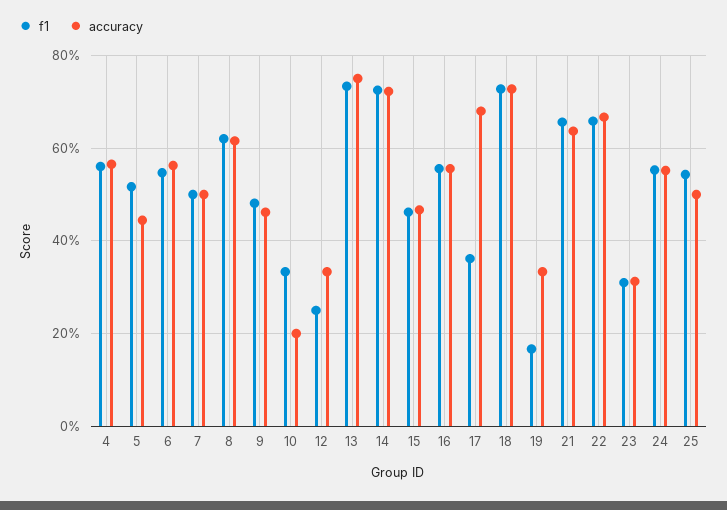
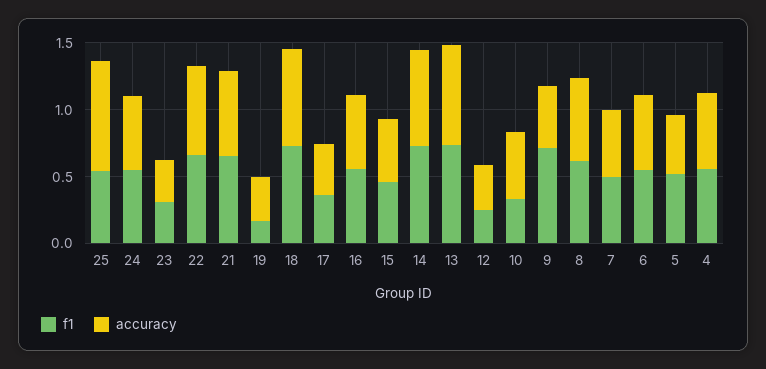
  {
    "f1": {
      "4": 0.56,
      "5": 0.52,
      "6": 0.54,
      "7": 0.5,
      "8": 0.62,
-     "9": 0.48,
+     "9": 0.7,
      "10": 0.34,
      "12": 0.26,
      "13": 0.74,
      "14": 0.72,
      "15": 0.46,
      "16": 0.56,
      "17": 0.36,
      "18": 0.72,
      "19": 0.16,
      "21": 0.66,
      "22": 0.66,
      "23": 0.3,
      "24": 0.56,
      "25": 0.54
    },
    "accuracy": {
      "4": 0.56,
      "5": 0.44,
      "6": 0.56,
      "7": 0.5,
      "8": 0.62,
      "9": 0.46,
-     "10": 0.2,
+     "10": 0.5,
      "12": 0.34,
      "13": 0.76,
      "14": 0.72,
      "15": 0.46,
      "16": 0.56,
-     "17": 0.68,
+     "17": 0.4,
      "18": 0.72,
      "19": 0.34,
      "21": 0.64,
      "22": 0.66,
      "23": 0.32,
      "24": 0.56,
-     "25": 0.5
+     "25": 0.8
    }
  }

